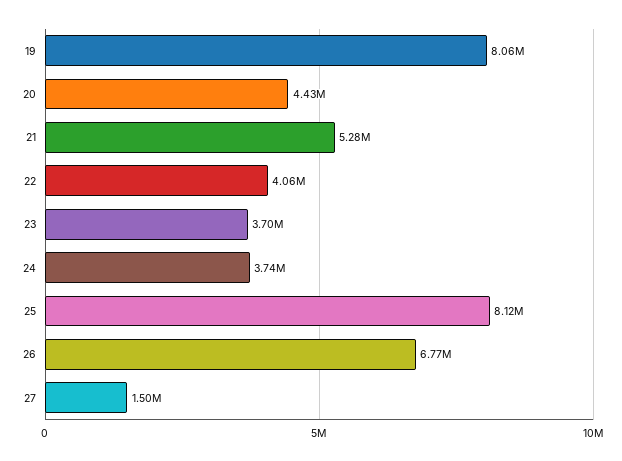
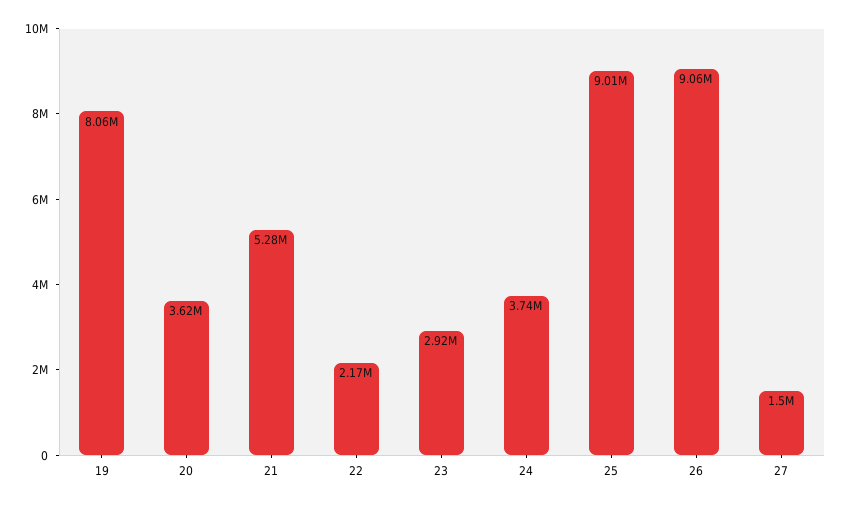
  {
    "19": 8060000,
-   "20": 4430000,
+   "20": 3620000,
    "21": 5280000,
-   "22": 4060000,
+   "22": 2170000,
-   "23": 3700000,
+   "23": 2920000,
    "24": 3740000,
-   "25": 8120000,
+   "25": 9010000,
-   "26": 6770000,
+   "26": 9060000,
    "27": 1500000
  }

